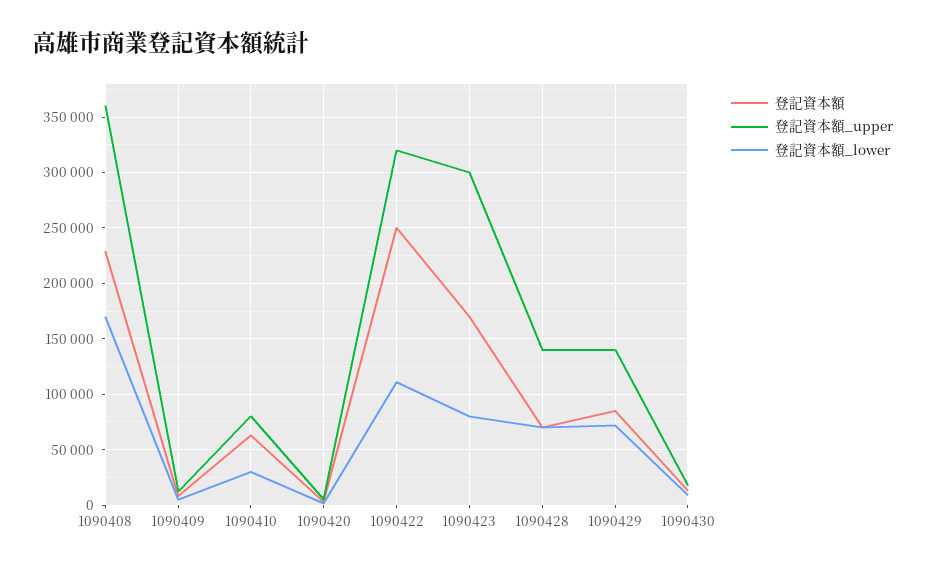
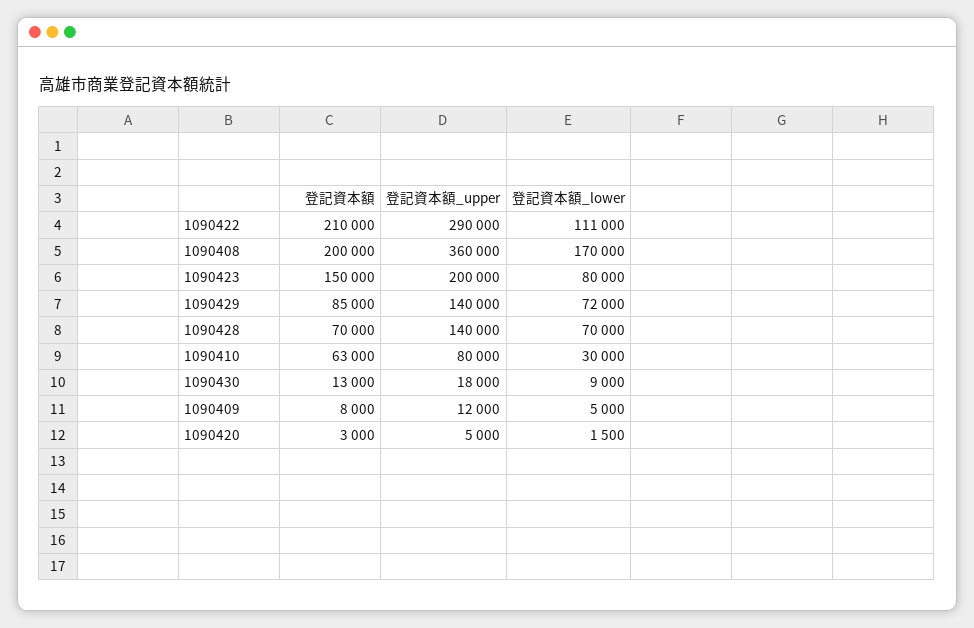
  {
    "登記資本額": {
-     "1090408": 230000,
+     "1090408": 200000,
      "1090409": 8000,
      "1090410": 63000,
      "1090420": 3000,
-     "1090422": 250000,
+     "1090422": 210000,
-     "1090423": 170000,
+     "1090423": 150000,
      "1090428": 70000,
      "1090429": 85000,
      "1090430": 13000
    },
    "登記資本額_upper": {
      "1090408": 360000,
      "1090409": 12000,
      "1090410": 80000,
      "1090420": 5000,
-     "1090422": 320000,
+     "1090422": 290000,
-     "1090423": 300000,
+     "1090423": 200000,
      "1090428": 140000,
      "1090429": 140000,
      "1090430": 18000
    },
    "登記資本額_lower": {
      "1090408": 170000,
      "1090409": 5000,
      "1090410": 30000,
      "1090420": 1500,
      "1090422": 111000,
      "1090423": 80000,
      "1090428": 70000,
      "1090429": 72000,
      "1090430": 9000
    }
  }

